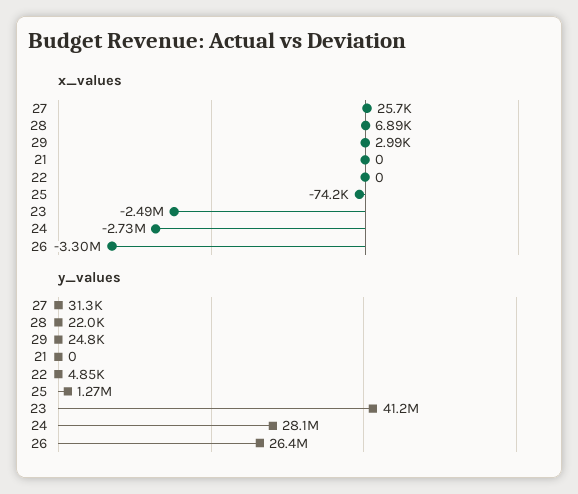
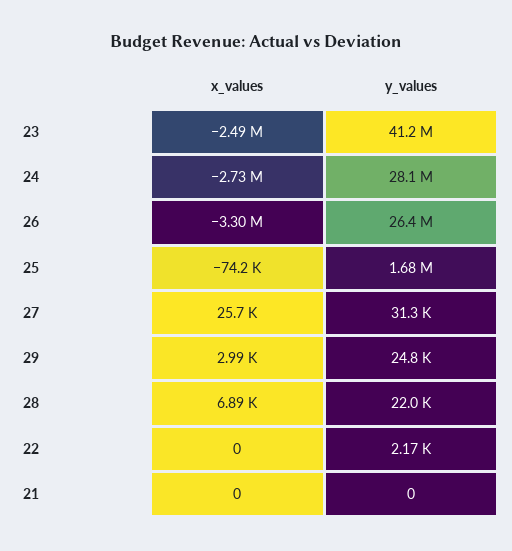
  {
    "x_values": {
      "27": 25700,
      "28": 6890,
      "29": 2990,
      "21": 0,
      "22": 0,
      "25": -74200,
      "23": -2490000,
      "24": -2730000,
      "26": -3300000
    },
    "y_values": {
      "27": 31300,
      "28": 22000,
      "29": 24800,
      "21": 0,
-     "22": 4850,
+     "22": 2170,
-     "25": 1270000,
+     "25": 1680000,
      "23": 41200000,
      "24": 28100000,
      "26": 26400000
    }
  }

